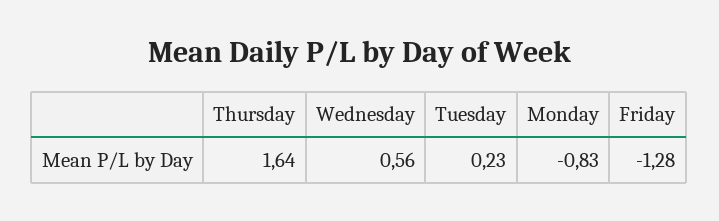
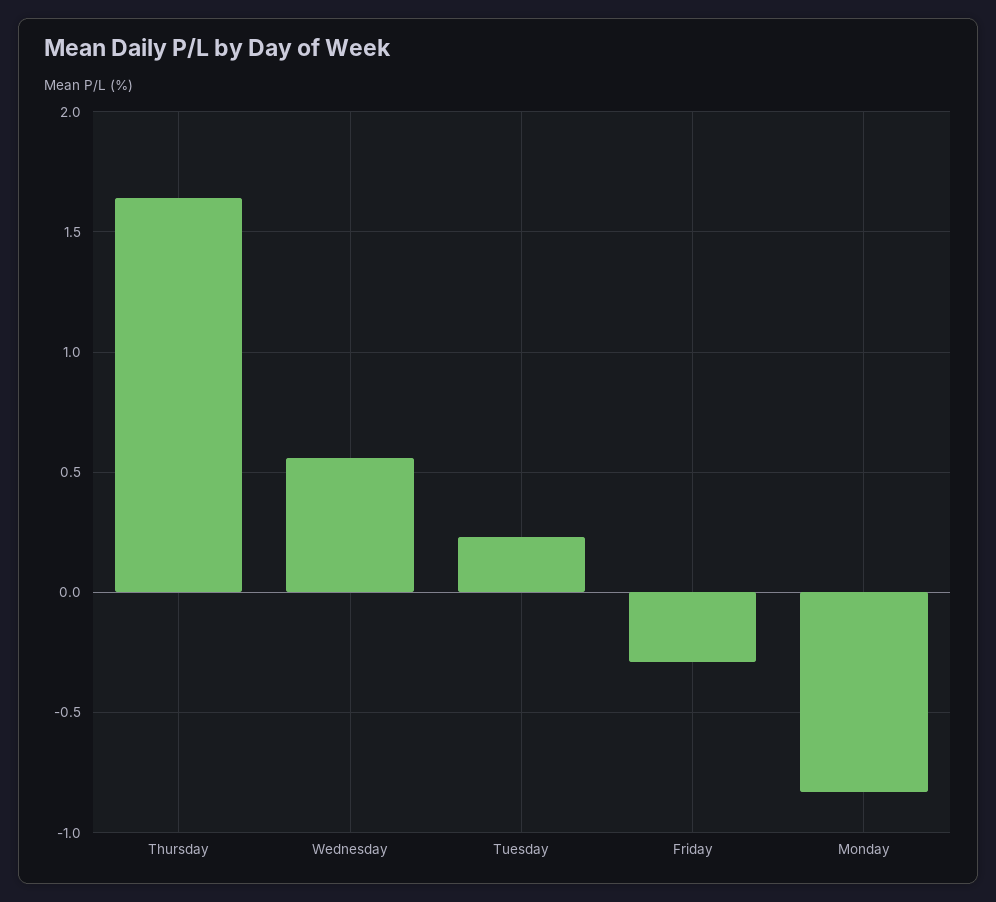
  {
    "Thursday": 1.64,
    "Wednesday": 0.56,
    "Tuesday": 0.23,
    "Monday": -0.83,
-   "Friday": -1.28
+   "Friday": -0.3
  }

